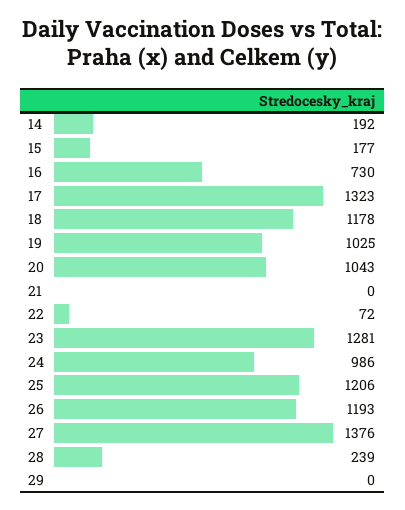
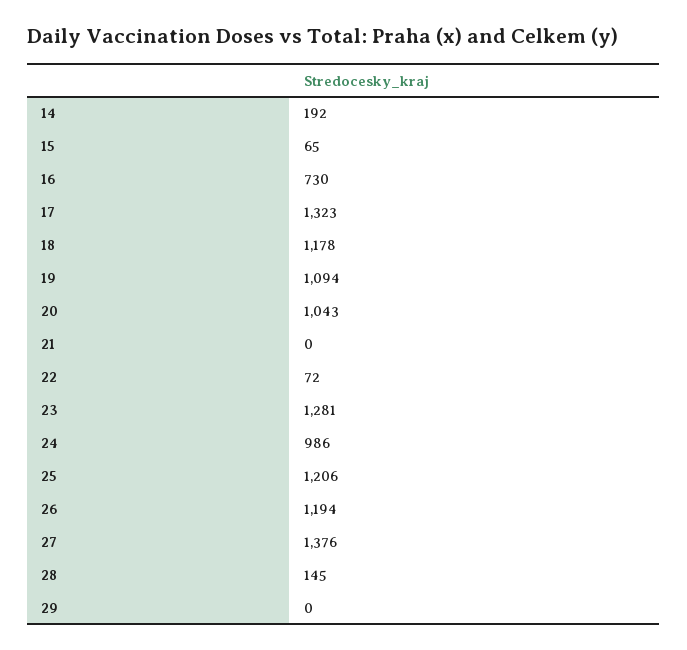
  {
    "14": 192,
-   "15": 177,
+   "15": 65,
    "16": 730,
    "17": 1323,
    "18": 1178,
-   "19": 1025,
+   "19": 1094,
    "20": 1043,
    "21": 0,
    "22": 72,
    "23": 1281,
    "24": 986,
    "25": 1206,
-   "26": 1193,
+   "26": 1194,
    "27": 1376,
-   "28": 239,
+   "28": 145,
    "29": 0
  }

